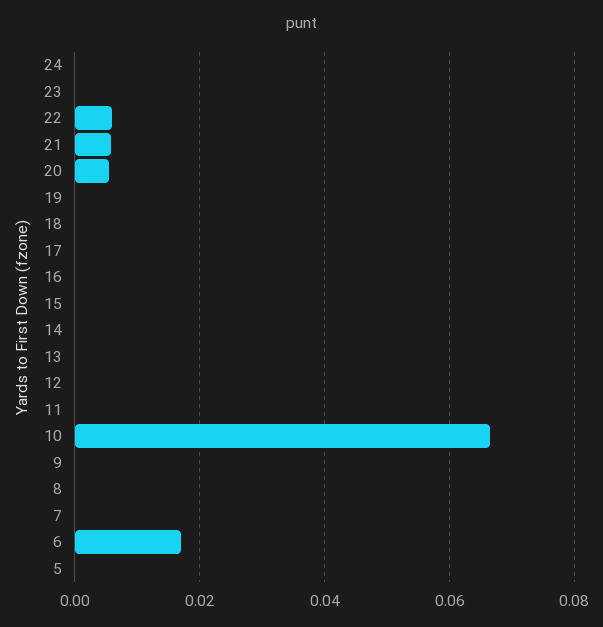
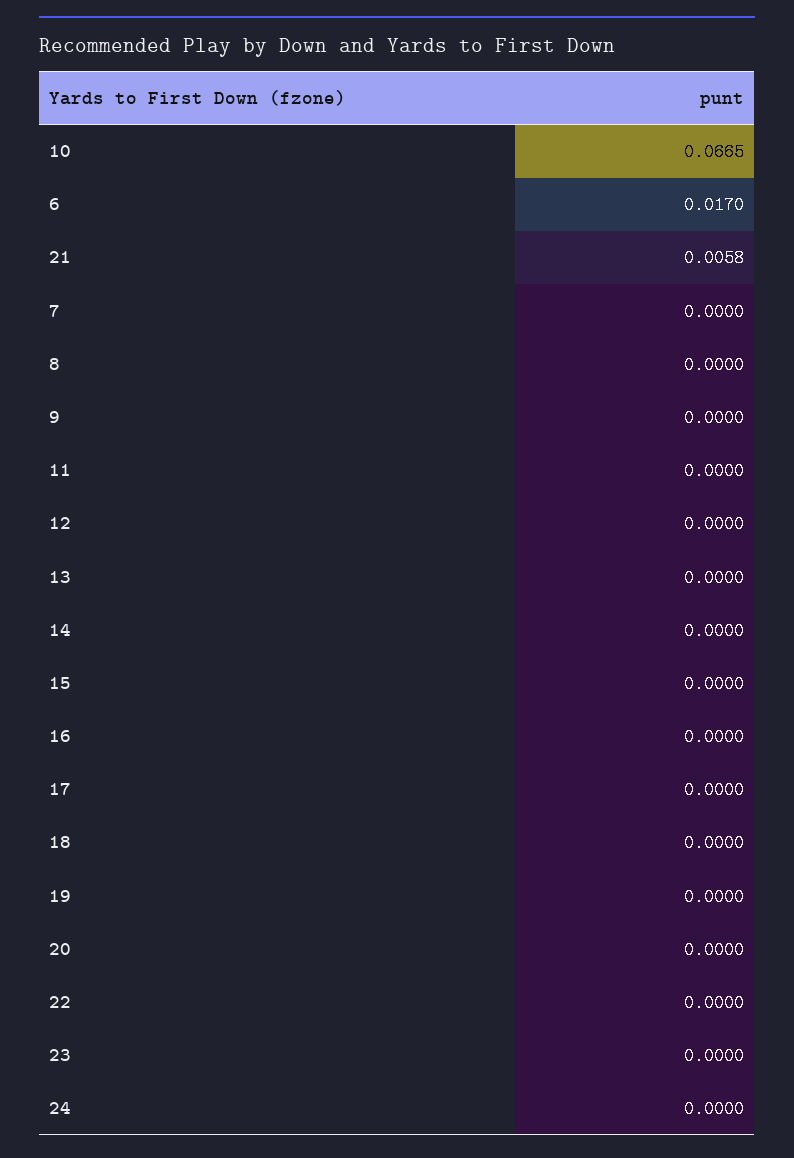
  {
    "24": 0,
    "23": 0,
-   "22": 0.006,
+   "22": 0,
    "21": 0.0058,
-   "20": 0.006,
+   "20": 0,
    "19": 0,
    "18": 0,
    "17": 0,
    "16": 0,
    "15": 0,
    "14": 0,
    "13": 0,
    "12": 0,
    "11": 0,
    "10": 0.0665,
    "9": 0,
    "8": 0,
    "7": 0,
-   "6": 0.017,
+   "6": 0.017
-   "5": 0
  }

